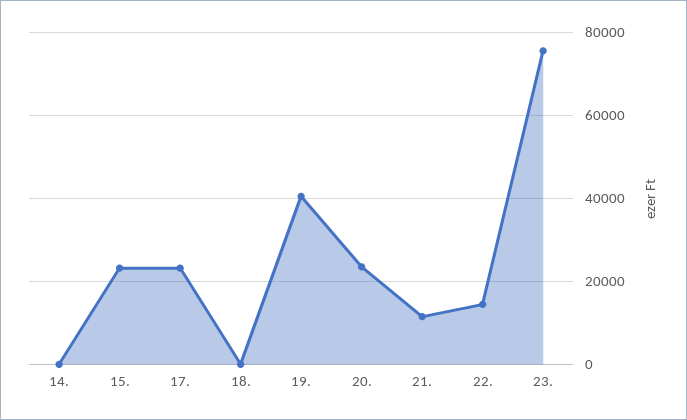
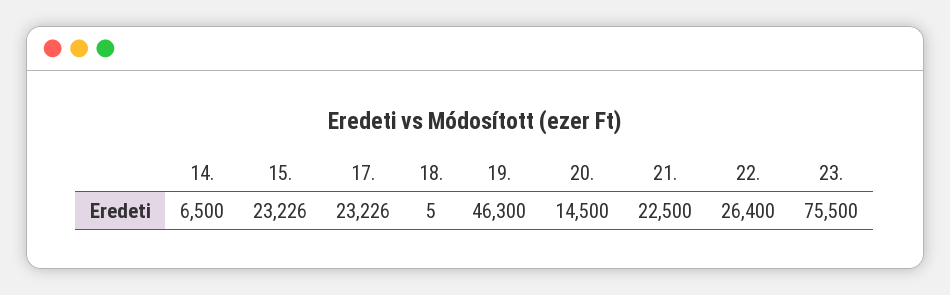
  {
-   "14.": 0,
+   "14.": 6500,
    "15.": 23226,
    "17.": 23226,
    "18.": 5,
-   "19.": 40000,
+   "19.": 46300,
-   "20.": 24000,
+   "20.": 14500,
-   "21.": 12000,
+   "21.": 22500,
-   "22.": 14000,
+   "22.": 26400,
    "23.": 75500
  }

